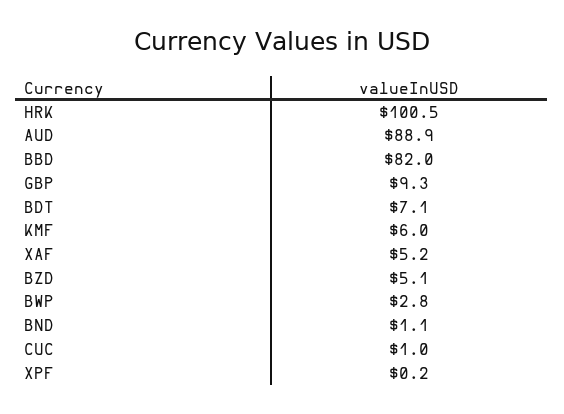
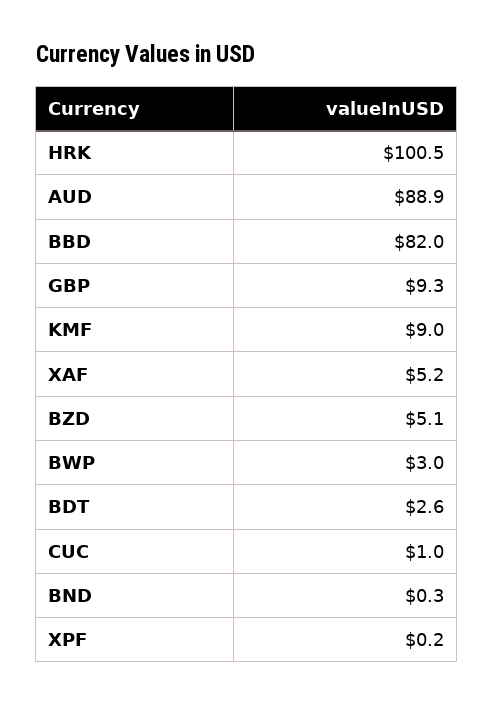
  {
    "HRK": 100.5,
    "AUD": 88.9,
    "BBD": 82,
    "GBP": 9.3,
-   "BDT": 7.1,
+   "BDT": 2.6,
-   "KMF": 6,
+   "KMF": 9,
    "XAF": 5.2,
    "BZD": 5.1,
-   "BWP": 2.8,
+   "BWP": 3,
-   "BND": 1.1,
+   "BND": 0.3,
    "CUC": 1,
    "XPF": 0.2
  }

